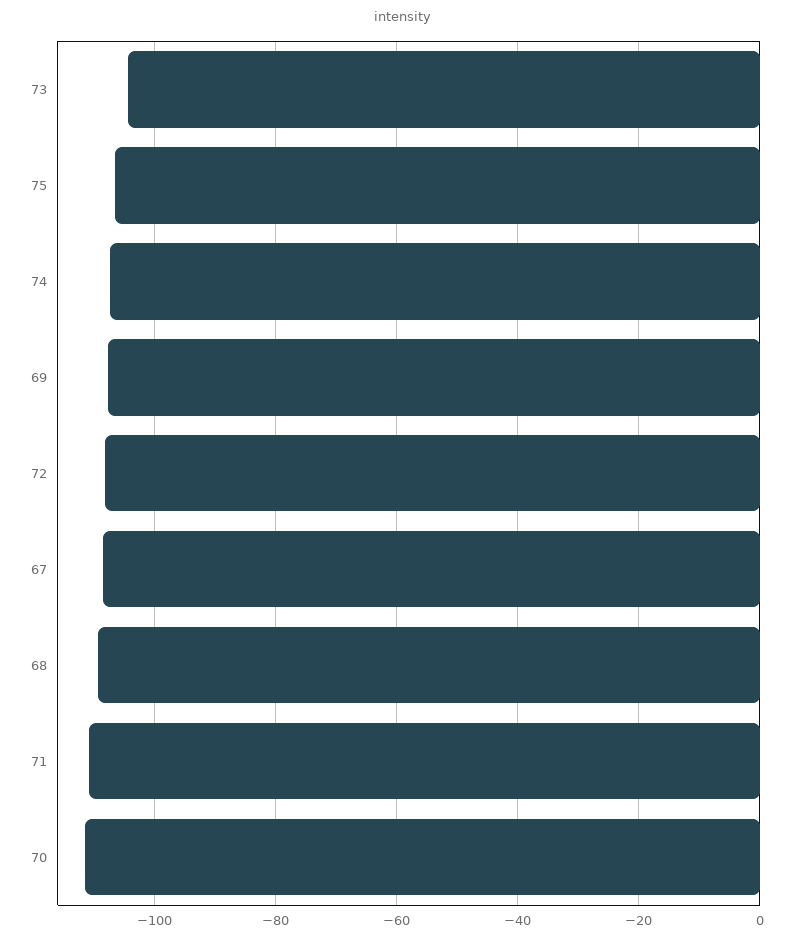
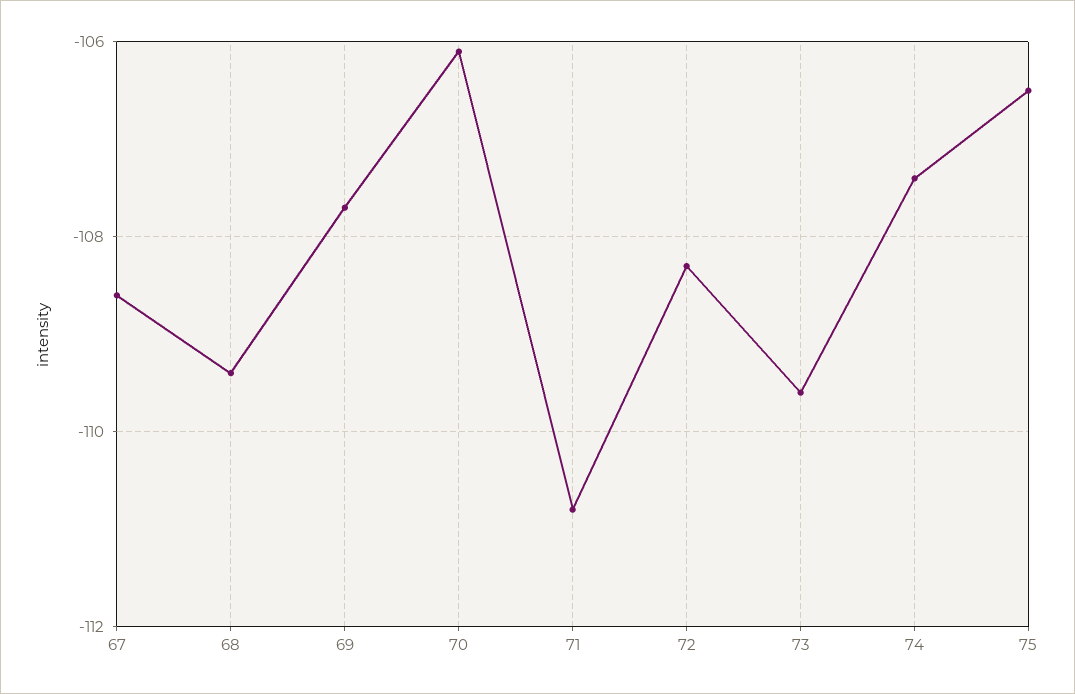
  {
-   "73": -104,
+   "73": -109.5,
    "75": -106.5,
    "74": -107.5,
    "69": -107.5,
    "72": -108.5,
    "67": -108.5,
    "68": -109.5,
    "71": -111,
-   "70": -112
+   "70": -106
  }

